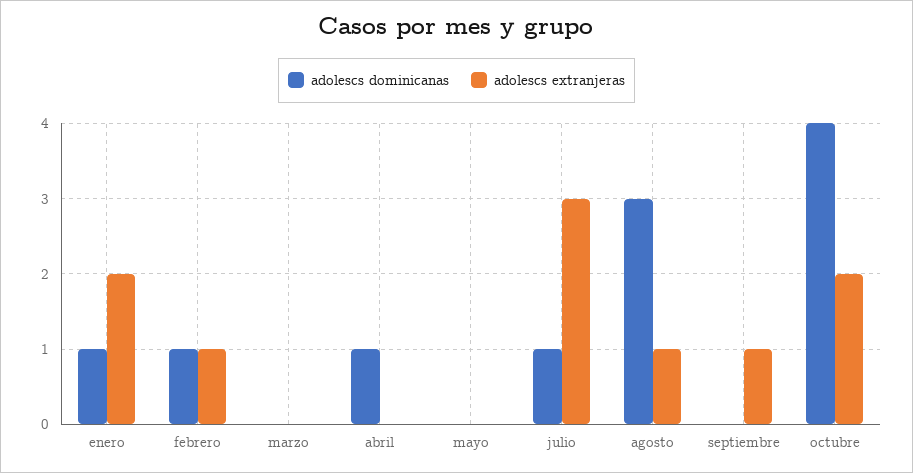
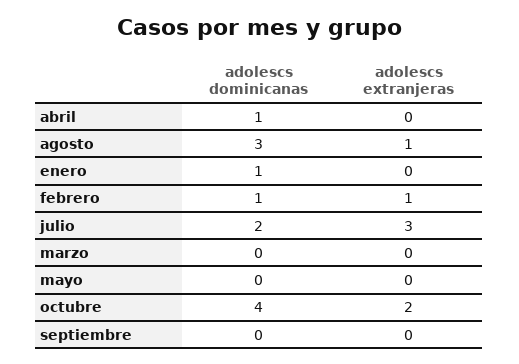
  {
    "adolescs dominicanas": {
      "enero": 1,
      "febrero": 1,
      "marzo": 0,
      "abril": 1,
      "mayo": 0,
-     "julio": 1,
+     "julio": 2,
      "agosto": 3,
      "septiembre": 0,
      "octubre": 4
    },
    "adolescs extranjeras": {
-     "enero": 2,
+     "enero": 0,
      "febrero": 1,
      "marzo": 0,
      "abril": 0,
      "mayo": 0,
      "julio": 3,
      "agosto": 1,
-     "septiembre": 1,
+     "septiembre": 0,
      "octubre": 2
    }
  }

